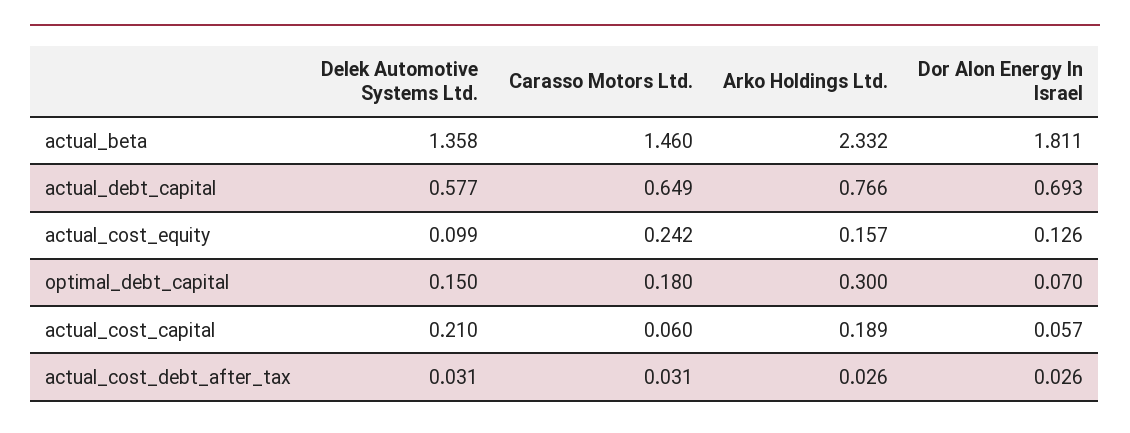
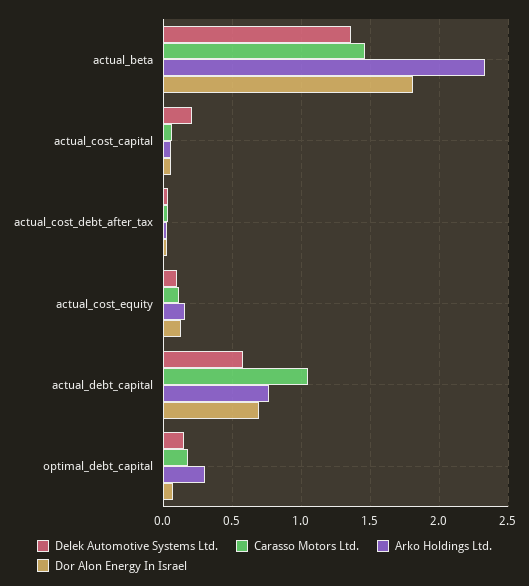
  {
    "Delek Automotive Systems Ltd.": {
      "actual_beta": 1.358,
      "actual_debt_capital": 0.577,
      "actual_cost_equity": 0.099,
      "optimal_debt_capital": 0.15,
      "actual_cost_capital": 0.21,
      "actual_cost_debt_after_tax": 0.031
    },
    "Carasso Motors Ltd.": {
      "actual_beta": 1.46,
-     "actual_debt_capital": 0.649,
+     "actual_debt_capital": 1.05,
-     "actual_cost_equity": 0.242,
+     "actual_cost_equity": 0.1,
      "optimal_debt_capital": 0.18,
      "actual_cost_capital": 0.06,
      "actual_cost_debt_after_tax": 0.031
    },
    "Arko Holdings Ltd.": {
      "actual_beta": 2.332,
      "actual_debt_capital": 0.766,
      "actual_cost_equity": 0.157,
      "optimal_debt_capital": 0.3,
-     "actual_cost_capital": 0.189,
+     "actual_cost_capital": 0.05,
      "actual_cost_debt_after_tax": 0.026
    },
    "Dor Alon Energy In Israel": {
      "actual_beta": 1.811,
      "actual_debt_capital": 0.693,
      "actual_cost_equity": 0.126,
      "optimal_debt_capital": 0.07,
      "actual_cost_capital": 0.057,
      "actual_cost_debt_after_tax": 0.026
    }
  }

